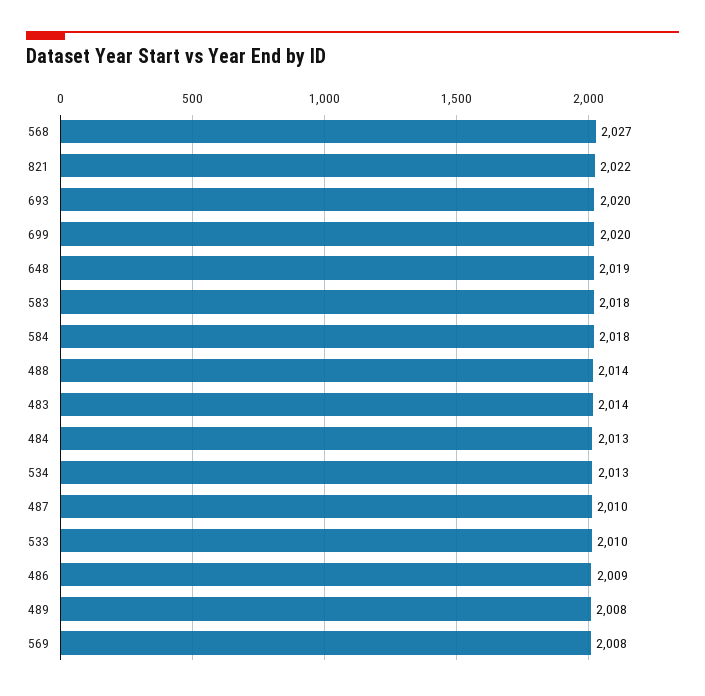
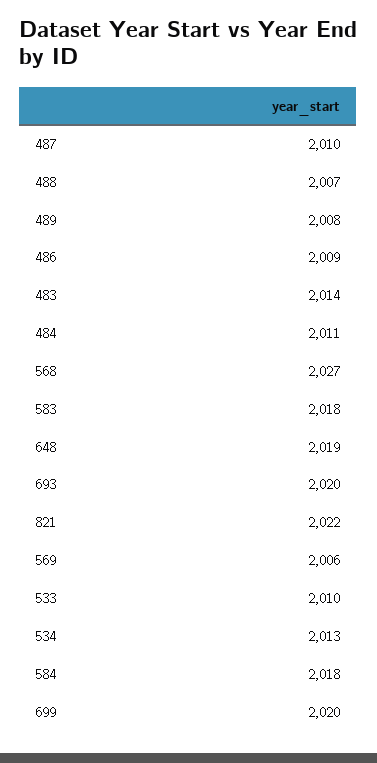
  {
    "568": 2027,
    "821": 2022,
    "693": 2020,
    "699": 2020,
    "648": 2019,
    "583": 2018,
    "584": 2018,
-   "488": 2014,
+   "488": 2007,
    "483": 2014,
-   "484": 2013,
+   "484": 2011,
    "534": 2013,
    "487": 2010,
    "533": 2010,
    "486": 2009,
    "489": 2008,
-   "569": 2008
+   "569": 2006
  }

